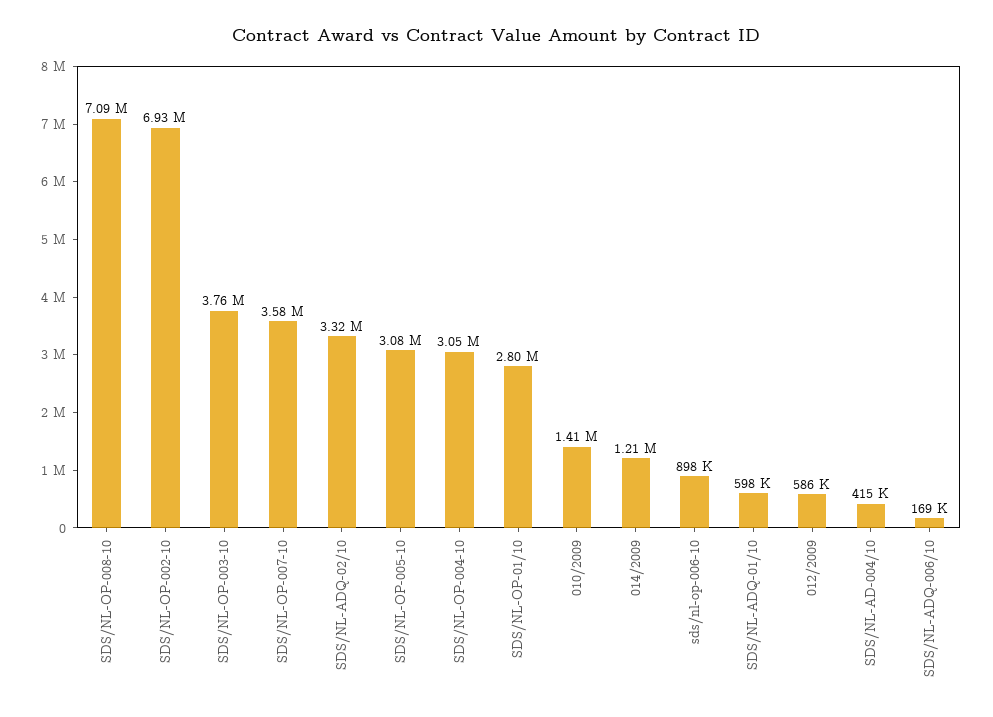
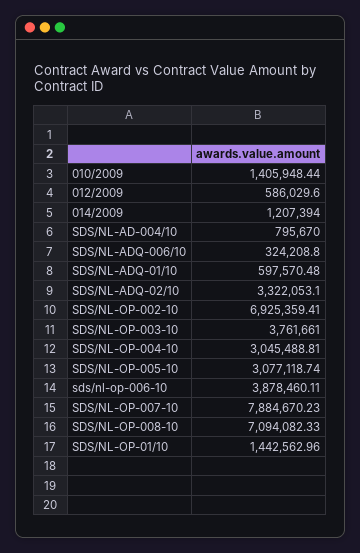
  {
    "SDS/NL-OP-008-10": 7094082.33,
    "SDS/NL-OP-002-10": 6925359.41,
    "SDS/NL-OP-003-10": 3761661,
-   "SDS/NL-OP-007-10": 3580000,
+   "SDS/NL-OP-007-10": 7884670.23,
    "SDS/NL-ADQ-02/10": 3322053.1,
    "SDS/NL-OP-005-10": 3077118.74,
    "SDS/NL-OP-004-10": 3045488.81,
-   "SDS/NL-OP-01/10": 2800000,
+   "SDS/NL-OP-01/10": 1442562.96,
    "010/2009": 1405948.44,
    "014/2009": 1207394,
-   "sds/nl-op-006-10": 898000,
+   "sds/nl-op-006-10": 3878460.11,
    "SDS/NL-ADQ-01/10": 597570.48,
    "012/2009": 586029.6,
-   "SDS/NL-AD-004/10": 415000,
+   "SDS/NL-AD-004/10": 795670,
-   "SDS/NL-ADQ-006/10": 169000
+   "SDS/NL-ADQ-006/10": 324208.8
  }

